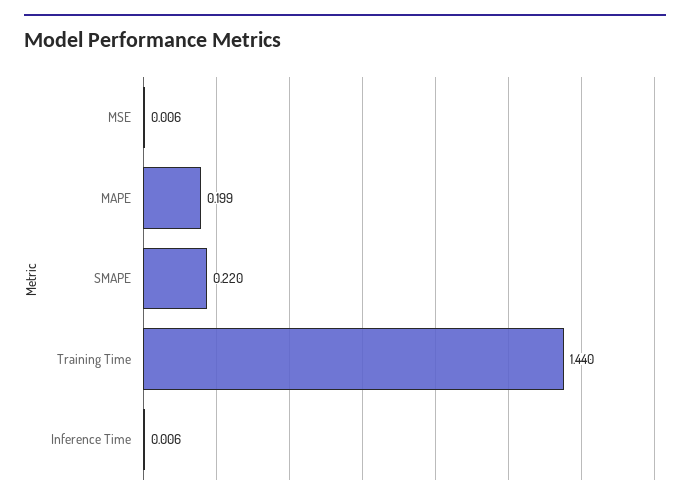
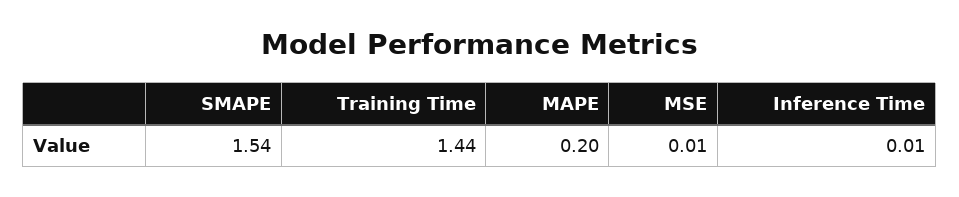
  {
    "MSE": 0.006,
    "MAPE": 0.199,
-   "SMAPE": 0.22,
+   "SMAPE": 1.54,
    "Training Time": 1.44,
    "Inference Time": 0.006
  }

